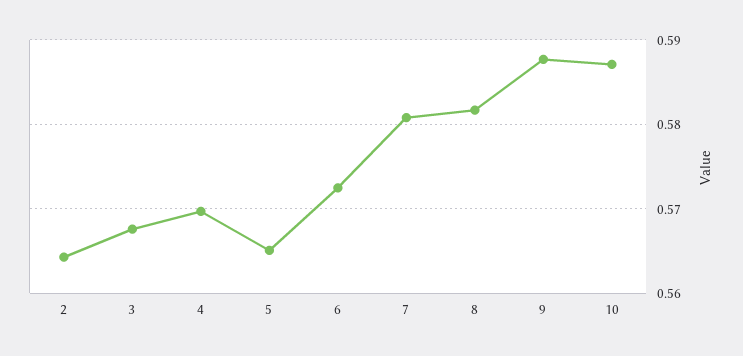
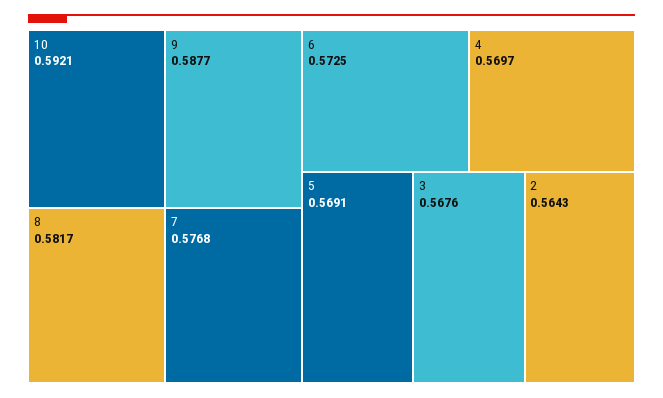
  {
    "2": 0.5643,
    "3": 0.5676,
    "4": 0.5697,
-   "5": 0.565,
+   "5": 0.5691,
    "6": 0.5725,
-   "7": 0.581,
+   "7": 0.5768,
    "8": 0.5817,
    "9": 0.5877,
-   "10": 0.587
+   "10": 0.5921
  }

